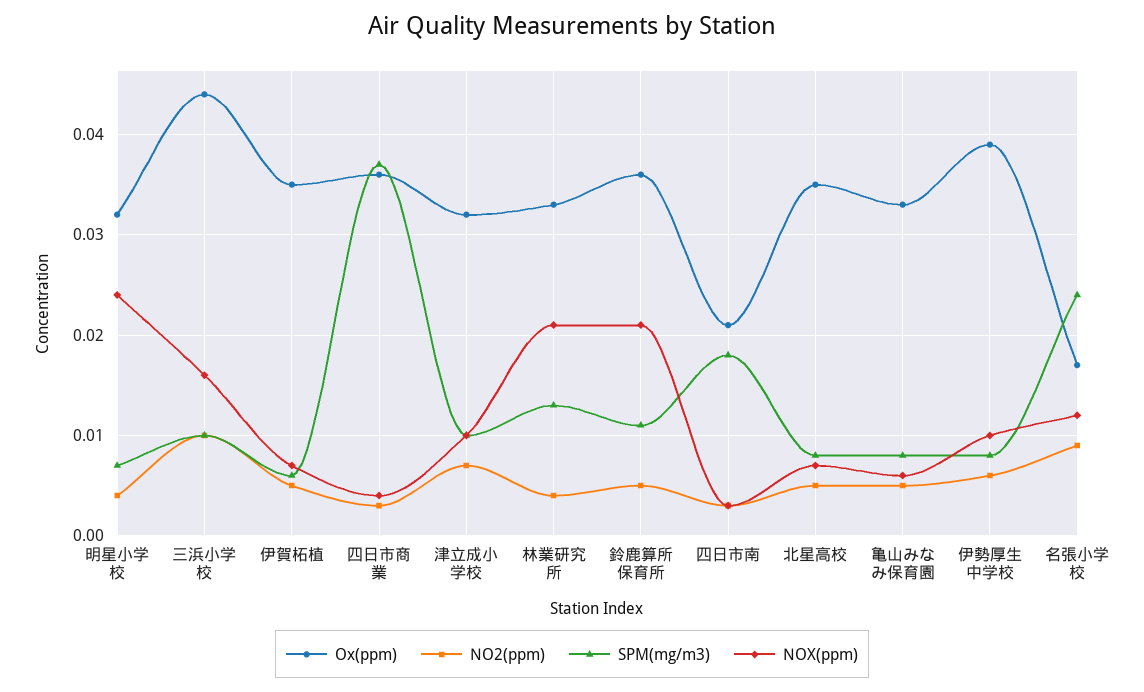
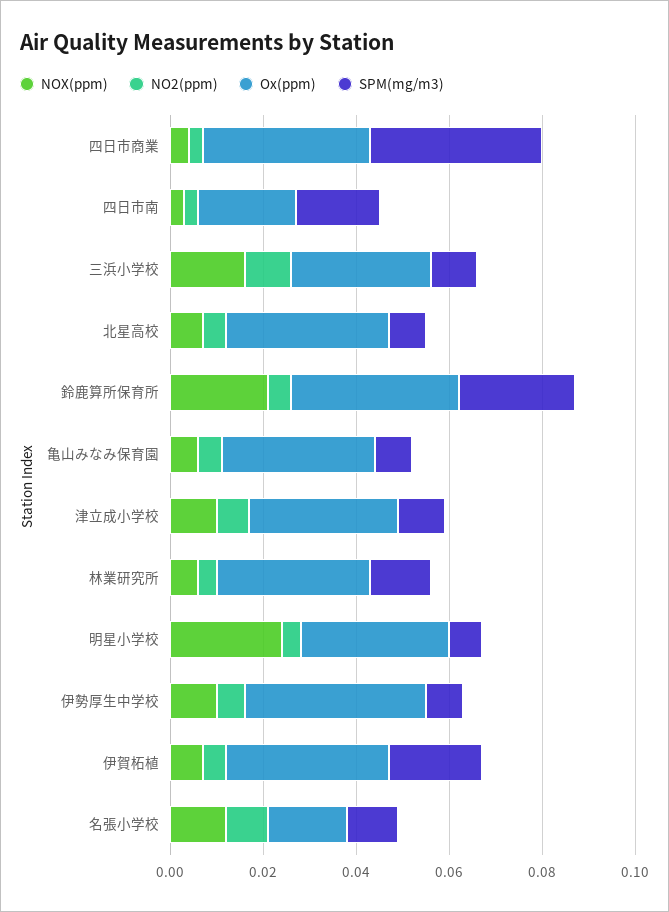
  {
    "Ox(ppm)": {
      "明星小学校": 0.032,
-     "三浜小学校": 0.044,
+     "三浜小学校": 0.03,
      "伊賀柘植": 0.035,
      "四日市商業": 0.036,
      "津立成小学校": 0.032,
      "林業研究所": 0.033,
      "鈴鹿算所保育所": 0.036,
      "四日市南": 0.021,
      "北星高校": 0.035,
      "亀山みなみ保育園": 0.033,
      "伊勢厚生中学校": 0.039,
      "名張小学校": 0.017
    },
    "NO2(ppm)": {
      "明星小学校": 0.004,
      "三浜小学校": 0.01,
      "伊賀柘植": 0.005,
      "四日市商業": 0.003,
      "津立成小学校": 0.007,
      "林業研究所": 0.004,
      "鈴鹿算所保育所": 0.005,
      "四日市南": 0.003,
      "北星高校": 0.005,
      "亀山みなみ保育園": 0.005,
      "伊勢厚生中学校": 0.006,
      "名張小学校": 0.009
    },
    "SPM(mg/m3)": {
      "明星小学校": 0.007,
      "三浜小学校": 0.01,
-     "伊賀柘植": 0.006,
+     "伊賀柘植": 0.02,
      "四日市商業": 0.037,
      "津立成小学校": 0.01,
      "林業研究所": 0.013,
-     "鈴鹿算所保育所": 0.011,
+     "鈴鹿算所保育所": 0.025,
      "四日市南": 0.018,
      "北星高校": 0.008,
      "亀山みなみ保育園": 0.008,
      "伊勢厚生中学校": 0.008,
-     "名張小学校": 0.024
+     "名張小学校": 0.01
    },
    "NOX(ppm)": {
      "明星小学校": 0.024,
      "三浜小学校": 0.016,
      "伊賀柘植": 0.007,
      "四日市商業": 0.004,
      "津立成小学校": 0.01,
-     "林業研究所": 0.021,
+     "林業研究所": 0.005,
      "鈴鹿算所保育所": 0.021,
      "四日市南": 0.003,
      "北星高校": 0.007,
      "亀山みなみ保育園": 0.006,
      "伊勢厚生中学校": 0.01,
      "名張小学校": 0.012
    }
  }

